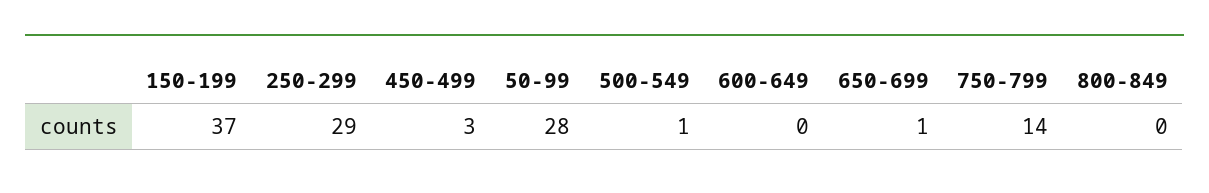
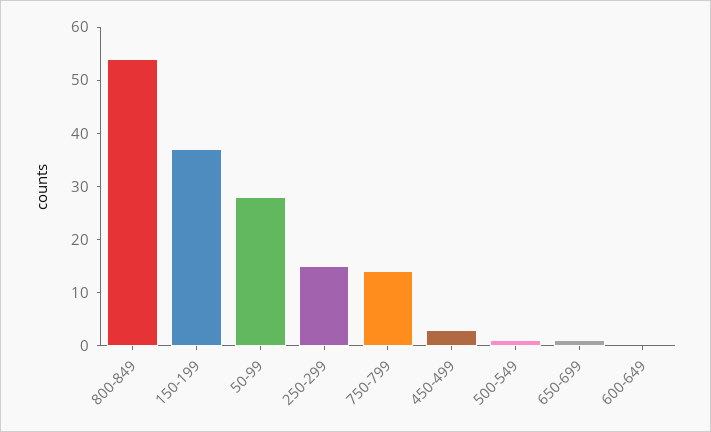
  {
    "150-199": 37,
-   "250-299": 29,
+   "250-299": 15,
    "450-499": 3,
    "50-99": 28,
    "500-549": 1,
    "600-649": 0,
    "650-699": 1,
    "750-799": 14,
-   "800-849": 0
+   "800-849": 55
  }

